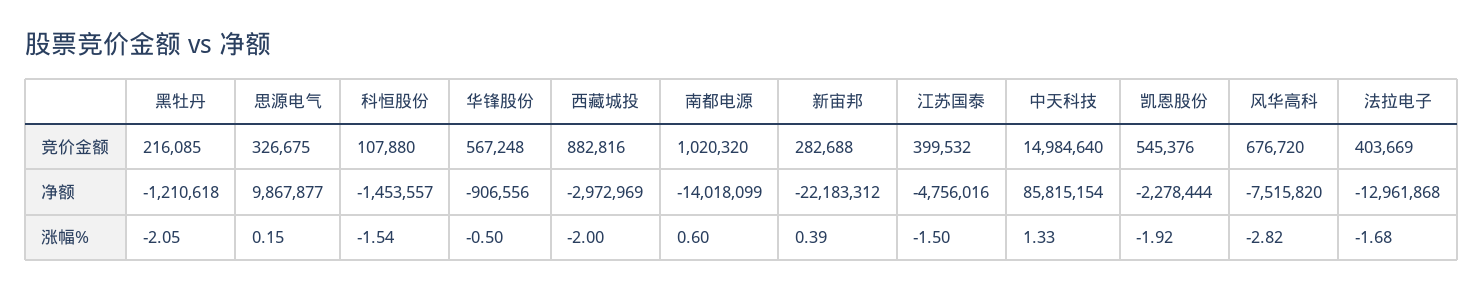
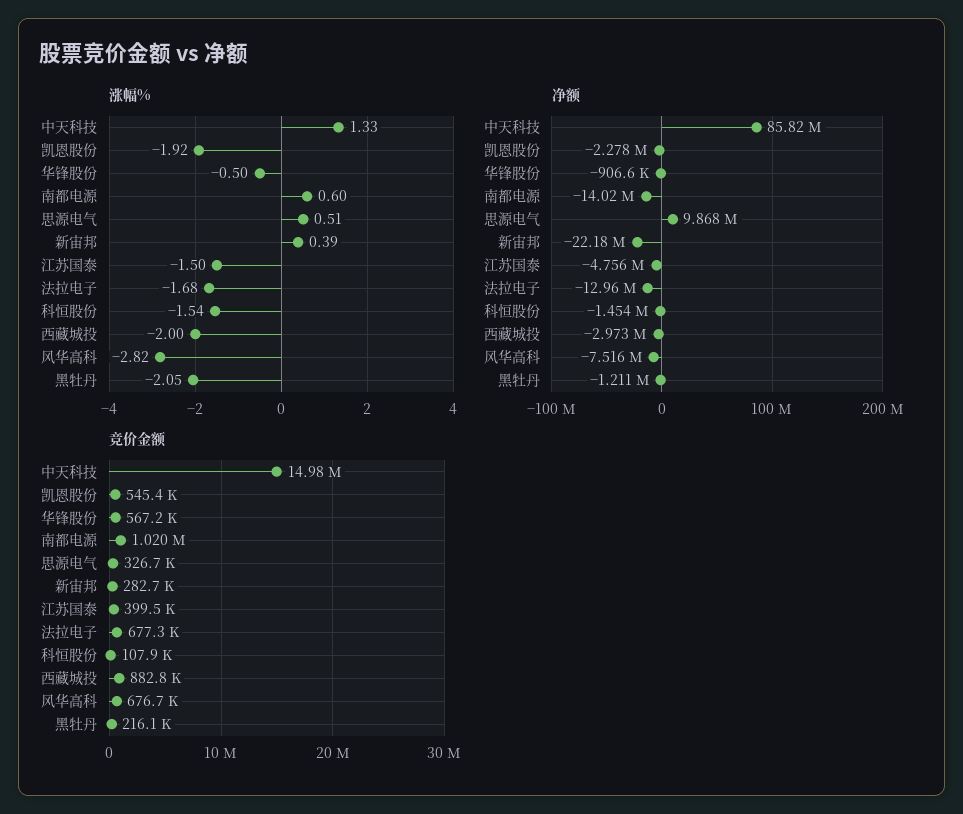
  {
    "竞价金额": {
      "黑牡丹": 216085,
      "思源电气": 326675,
      "科恒股份": 107880,
      "华锋股份": 567248,
      "西藏城投": 882816,
      "南都电源": 1020320,
      "新宙邦": 282688,
      "江苏国泰": 399532,
      "中天科技": 14984640,
      "凯恩股份": 545376,
      "风华高科": 676720,
-     "法拉电子": 403669
+     "法拉电子": 677300
    },
    "净额": {
      "黑牡丹": -1210618,
      "思源电气": 9867877,
      "科恒股份": -1453557,
      "华锋股份": -906556,
      "西藏城投": -2972969,
      "南都电源": -14018099,
      "新宙邦": -22183312,
      "江苏国泰": -4756016,
      "中天科技": 85815154,
      "凯恩股份": -2278444,
      "风华高科": -7515820,
      "法拉电子": -12961868
    },
    "涨幅%": {
      "黑牡丹": -2.05,
-     "思源电气": 0.15,
+     "思源电气": 0.51,
      "科恒股份": -1.54,
      "华锋股份": -0.5,
      "西藏城投": -2,
      "南都电源": 0.6,
      "新宙邦": 0.39,
      "江苏国泰": -1.5,
      "中天科技": 1.33,
      "凯恩股份": -1.92,
      "风华高科": -2.82,
      "法拉电子": -1.68
    }
  }

